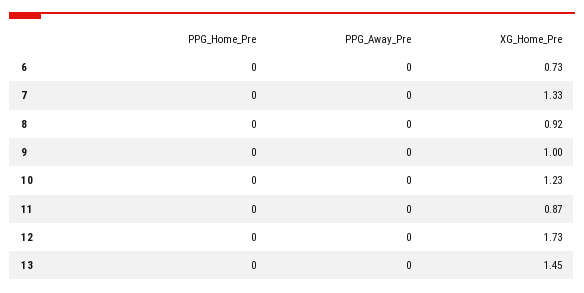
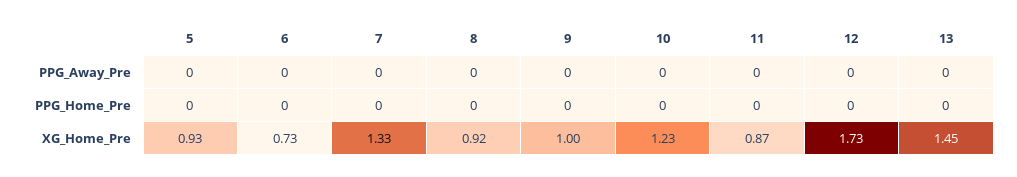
  {
    "PPG_Home_Pre": {
      "6": 0,
      "7": 0,
      "8": 0,
      "9": 0,
      "10": 0,
      "11": 0,
      "12": 0,
-     "13": 0
+     "13": 0,
+     "5": 0
    },
    "PPG_Away_Pre": {
      "6": 0,
      "7": 0,
      "8": 0,
      "9": 0,
      "10": 0,
      "11": 0,
      "12": 0,
-     "13": 0
+     "13": 0,
+     "5": 0
    },
    "XG_Home_Pre": {
      "6": 0.73,
      "7": 1.33,
      "8": 0.92,
      "9": 1,
      "10": 1.23,
      "11": 0.87,
      "12": 1.73,
-     "13": 1.45
+     "13": 1.45,
+     "5": 0.93
    }
  }

